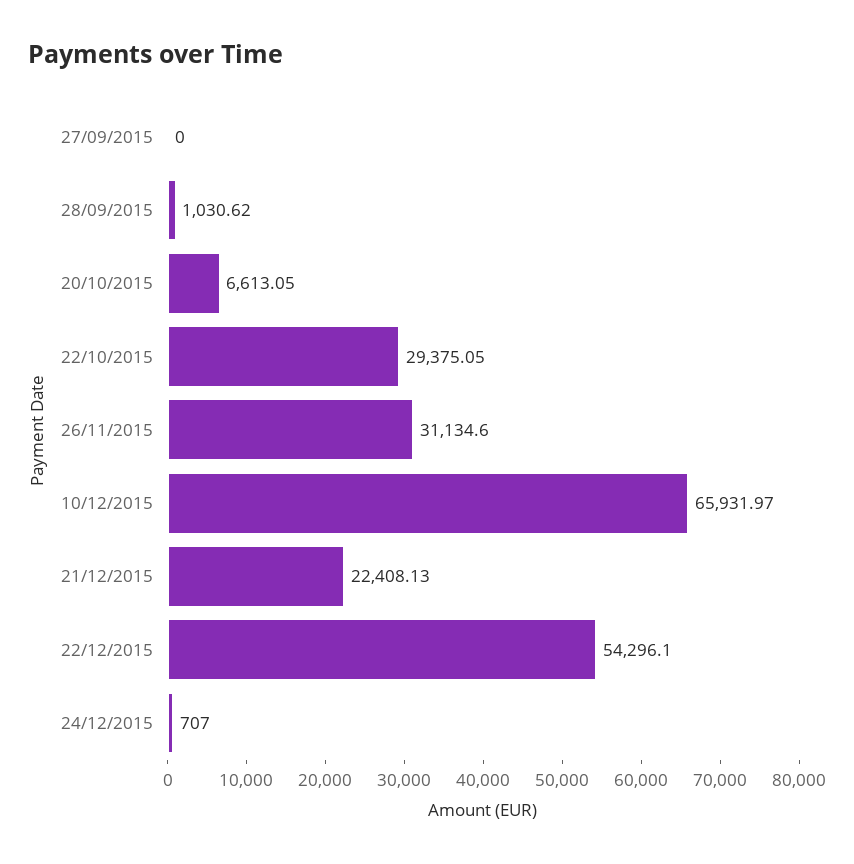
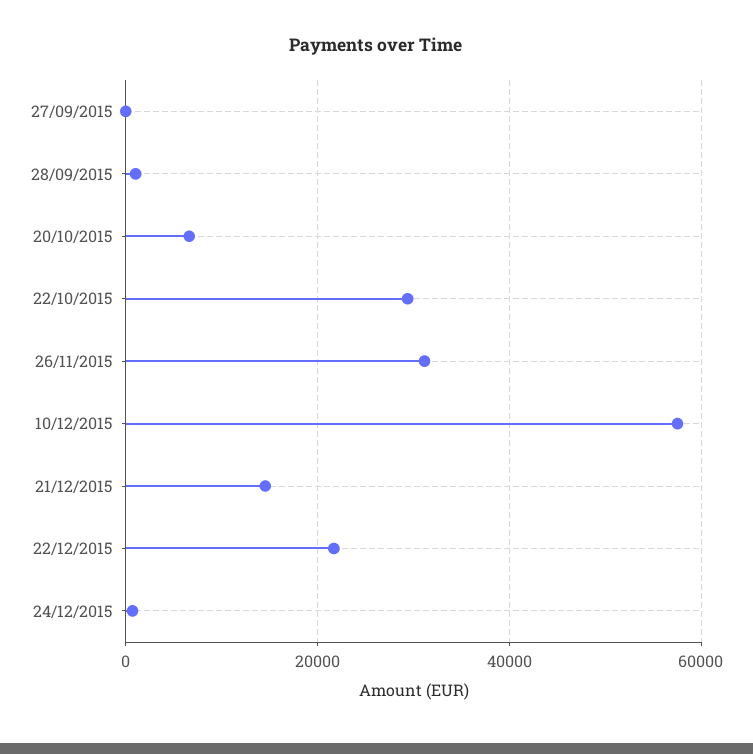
  {
    "27/09/2015": 0,
    "28/09/2015": 1030.62,
    "20/10/2015": 6613.05,
    "22/10/2015": 29375.05,
    "26/11/2015": 31134.6,
-   "10/12/2015": 65931.97,
+   "10/12/2015": 58000,
-   "21/12/2015": 22408.13,
+   "21/12/2015": 14000,
-   "22/12/2015": 54296.1,
+   "22/12/2015": 22000,
    "24/12/2015": 707
  }

